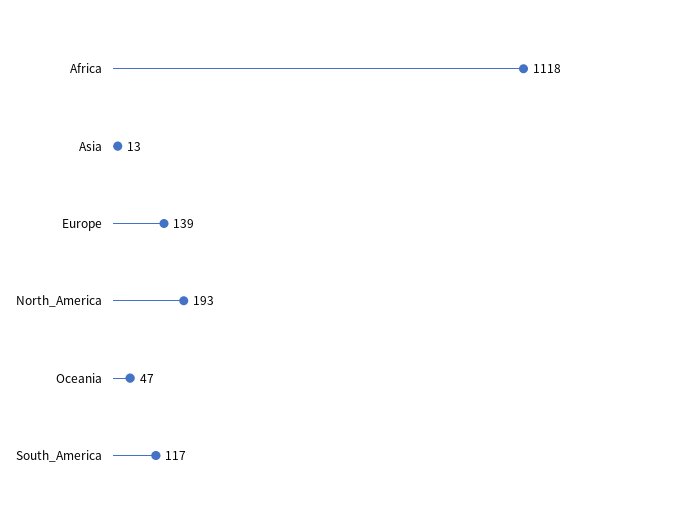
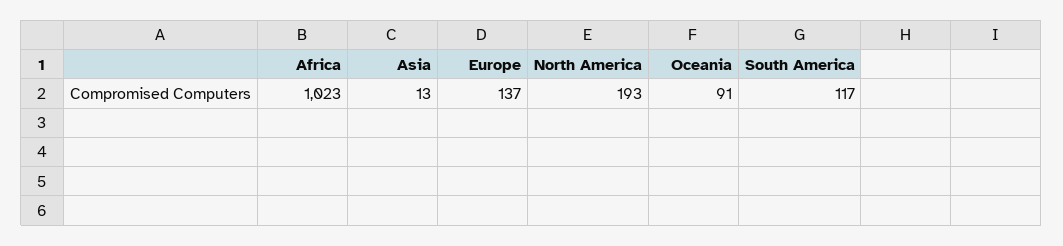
  {
-   "Africa": 1118,
+   "Africa": 1023,
    "Asia": 13,
-   "Europe": 139,
+   "Europe": 137,
    "North_America": 193,
-   "Oceania": 47,
+   "Oceania": 91,
    "South_America": 117
  }

